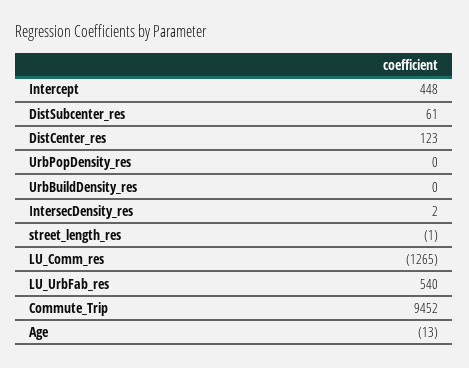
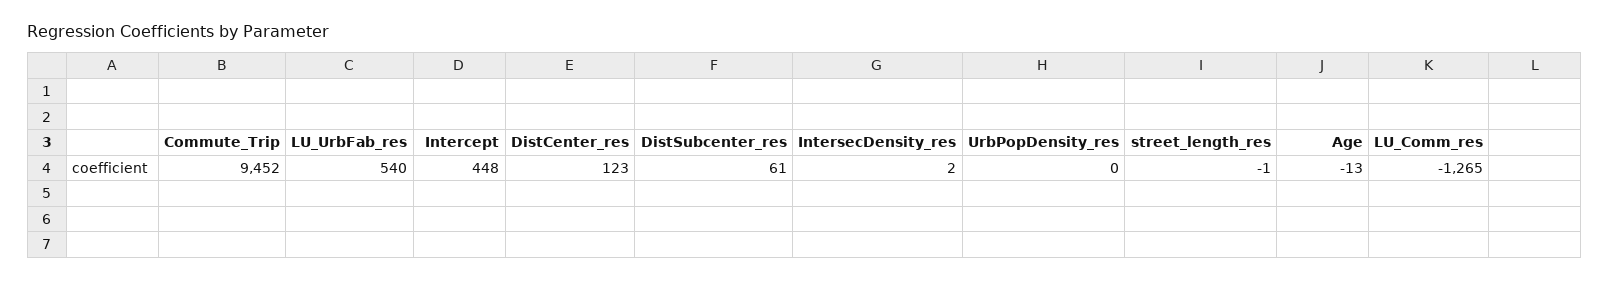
  {
    "Intercept": 448,
    "DistSubcenter_res": 61,
    "DistCenter_res": 123,
    "UrbPopDensity_res": 0,
-   "UrbBuildDensity_res": 0,
    "IntersecDensity_res": 2,
    "street_length_res": -1,
    "LU_Comm_res": -1265,
    "LU_UrbFab_res": 540,
    "Commute_Trip": 9452,
    "Age": -13
  }

